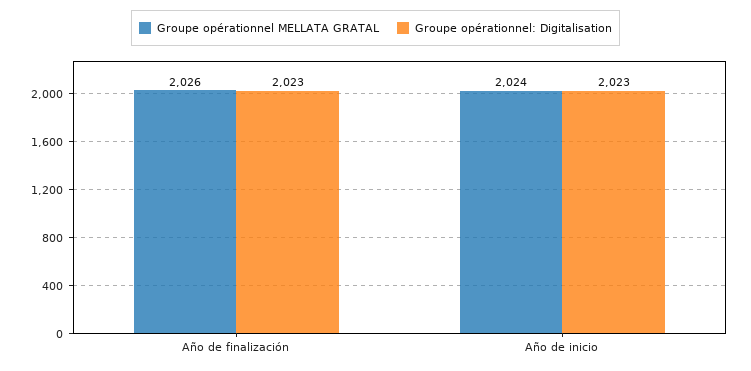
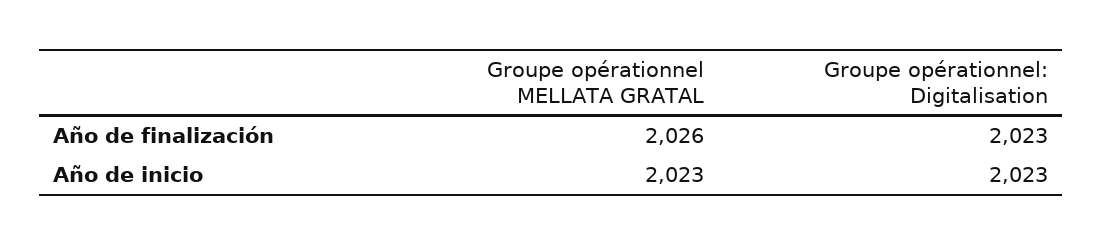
  {
    "Groupe opérationnel MELLATA GRATAL": {
      "Año de finalización": 2026,
-     "Año de inicio": 2024
+     "Año de inicio": 2023
    },
    "Groupe opérationnel: Digitalisation": {
      "Año de finalización": 2023,
      "Año de inicio": 2023
    }
  }

